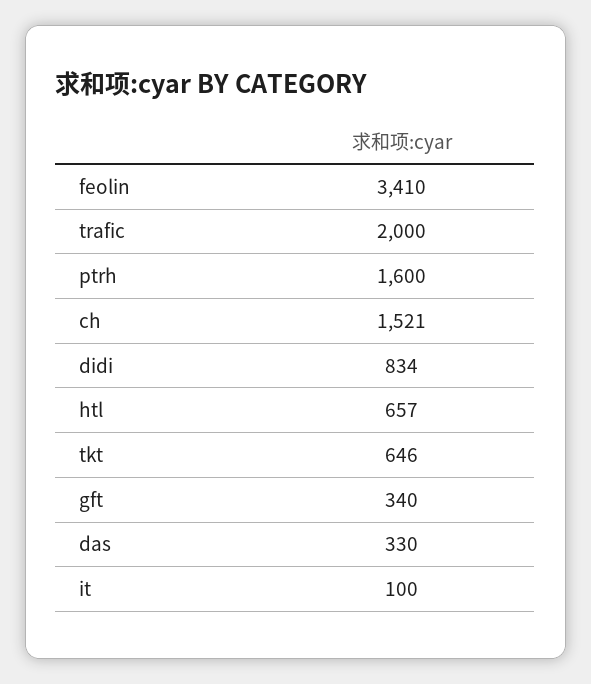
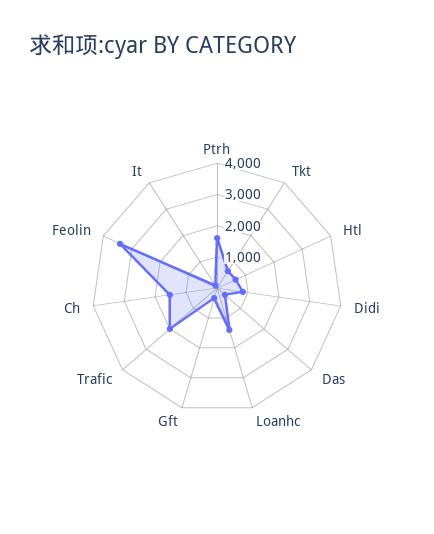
  {
    "feolin": 3410,
    "trafic": 2000,
    "ptrh": 1600,
    "ch": 1521,
    "didi": 834,
    "htl": 657,
    "tkt": 646,
    "gft": 340,
    "das": 330,
-   "it": 100
+   "it": 100,
+   "Loanhc": 1500
  }

